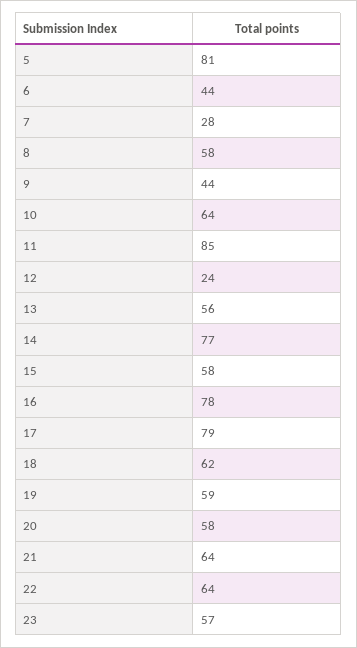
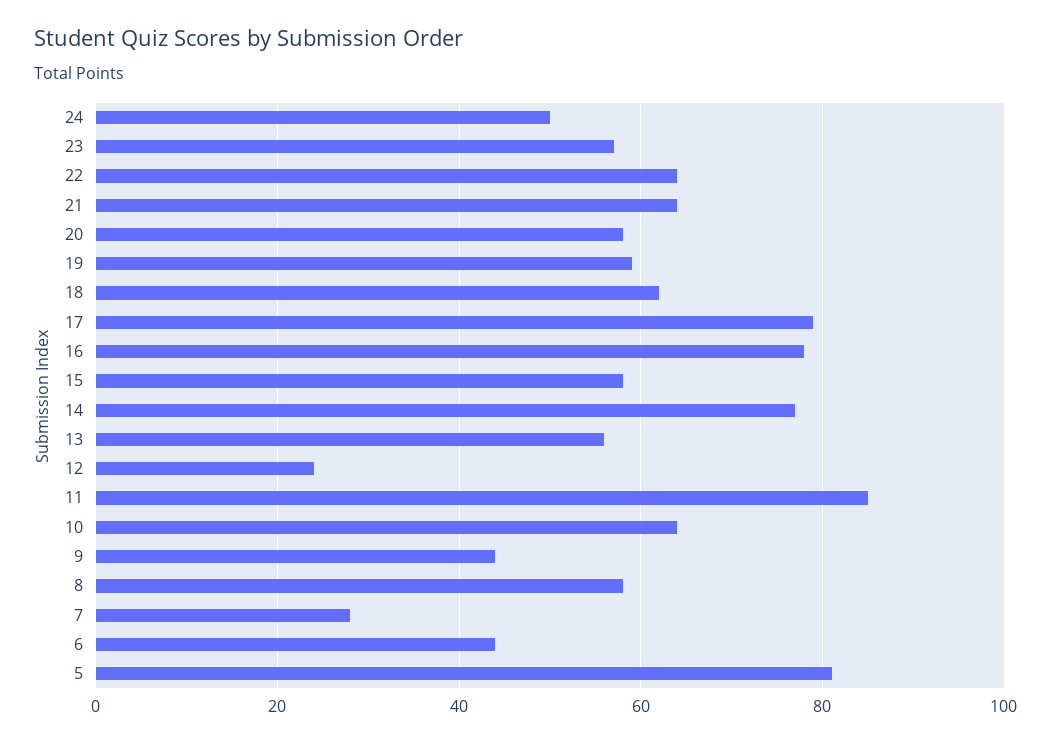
  {
    "5": 81,
    "6": 44,
    "7": 28,
    "8": 58,
    "9": 44,
    "10": 64,
    "11": 85,
    "12": 24,
    "13": 56,
    "14": 77,
    "15": 58,
    "16": 78,
    "17": 79,
    "18": 62,
    "19": 59,
    "20": 58,
    "21": 64,
    "22": 64,
-   "23": 57
+   "23": 57,
+   "24": 50
  }

